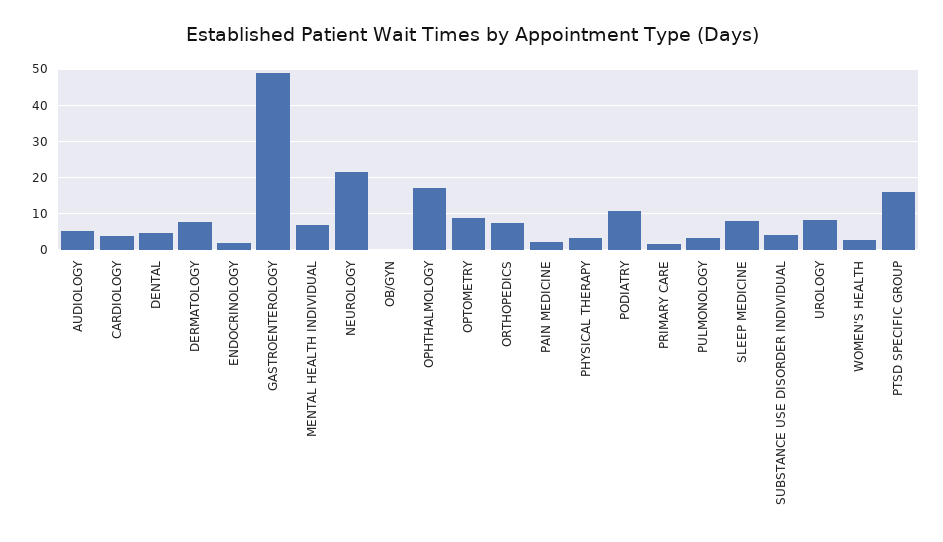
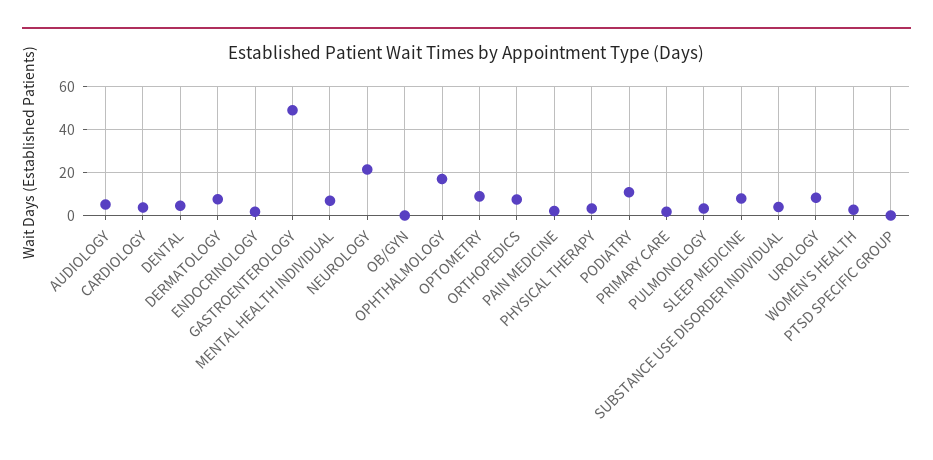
  {
    "AUDIOLOGY": 6,
    "CARDIOLOGY": 4,
    "DENTAL": 4,
    "DERMATOLOGY": 8,
    "ENDOCRINOLOGY": 2,
    "GASTROENTEROLOGY": 50,
    "MENTAL HEALTH INDIVIDUAL": 6,
    "NEUROLOGY": 22,
    "OB/GYN": 0,
    "OPHTHALMOLOGY": 18,
    "OPTOMETRY": 8,
    "ORTHOPEDICS": 8,
    "PAIN MEDICINE": 2,
    "PHYSICAL THERAPY": 4,
    "PODIATRY": 10,
    "PRIMARY CARE": 2,
    "PULMONOLOGY": 4,
    "SLEEP MEDICINE": 8,
    "SUBSTANCE USE DISORDER INDIVIDUAL": 4,
    "UROLOGY": 8,
    "WOMEN'S HEALTH": 2,
-   "PTSD SPECIFIC GROUP": 16
+   "PTSD SPECIFIC GROUP": 0
  }

